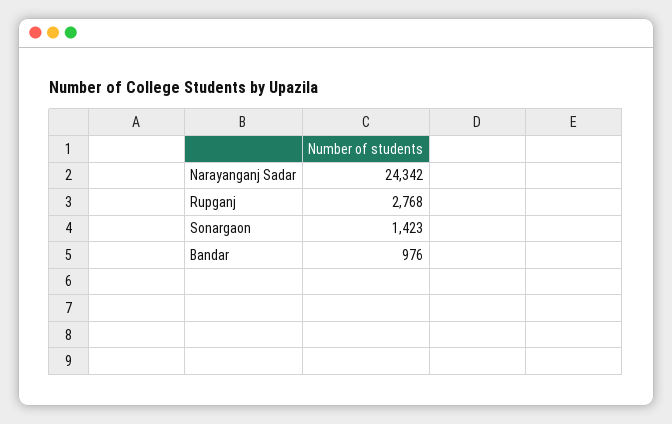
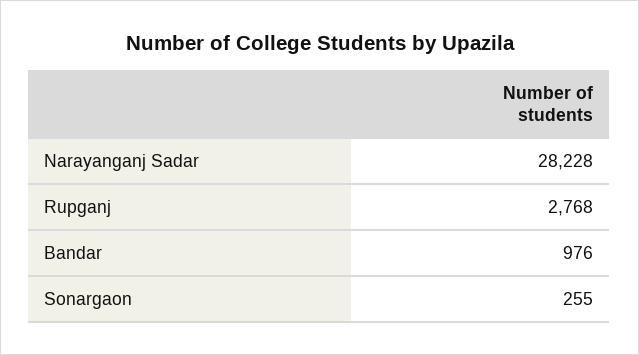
  {
-   "Narayanganj Sadar": 24342,
+   "Narayanganj Sadar": 28228,
    "Rupganj": 2768,
-   "Sonargaon": 1423,
+   "Sonargaon": 255,
    "Bandar": 976
  }

